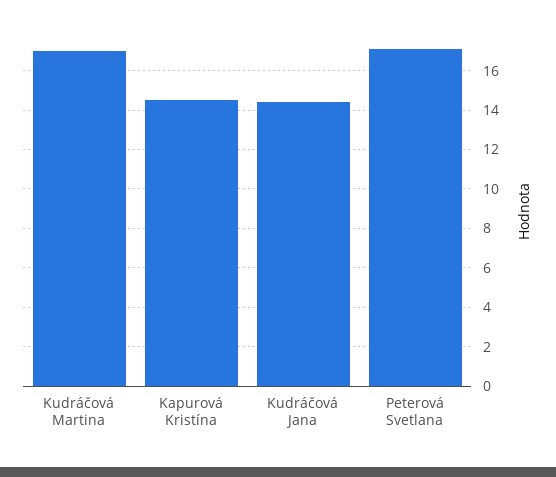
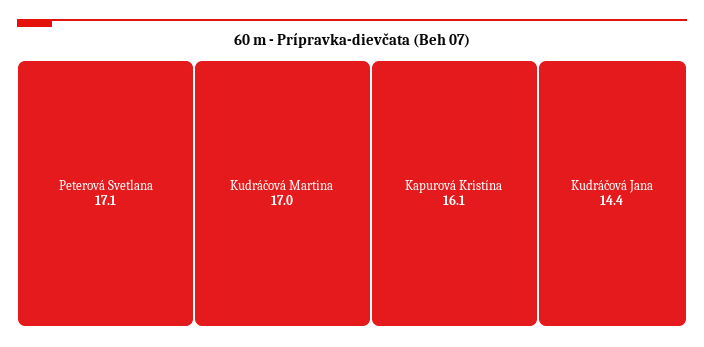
  {
    "Kudráčová Martina": 17,
-   "Kapurová Kristína": 14.5,
+   "Kapurová Kristína": 16.1,
    "Kudráčová Jana": 14.4,
    "Peterová Svetlana": 17.1
  }

